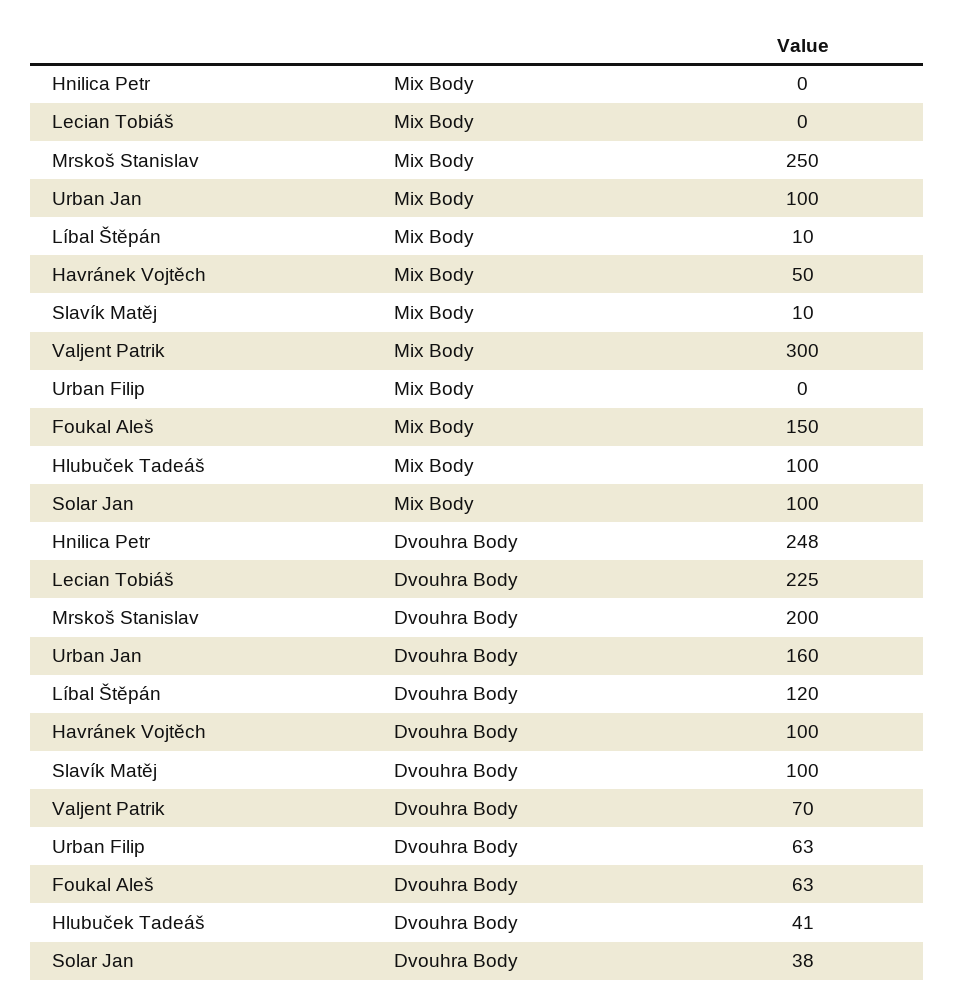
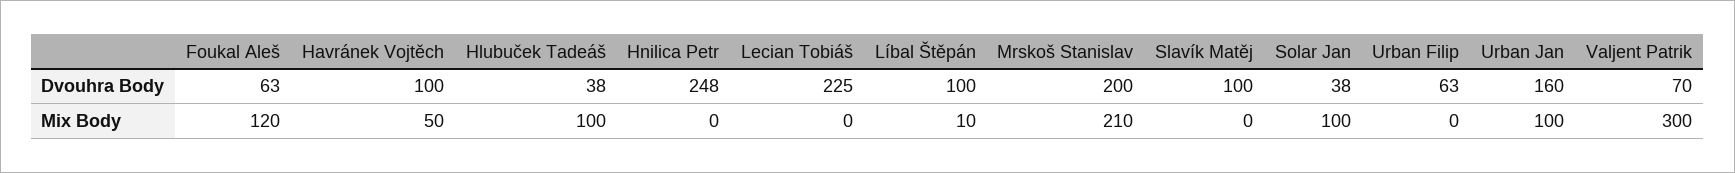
  {
    "Hnilica Petr": {
      "Mix Body": 0,
      "Dvouhra Body": 248
    },
    "Lecian Tobiáš": {
      "Mix Body": 0,
      "Dvouhra Body": 225
    },
    "Mrskoš Stanislav": {
-     "Mix Body": 250,
+     "Mix Body": 210,
      "Dvouhra Body": 200
    },
    "Urban Jan": {
      "Mix Body": 100,
      "Dvouhra Body": 160
    },
    "Líbal Štěpán": {
      "Mix Body": 10,
-     "Dvouhra Body": 120
+     "Dvouhra Body": 100
    },
    "Havránek Vojtěch": {
      "Mix Body": 50,
      "Dvouhra Body": 100
    },
    "Slavík Matěj": {
-     "Mix Body": 10,
+     "Mix Body": 0,
      "Dvouhra Body": 100
    },
    "Valjent Patrik": {
      "Mix Body": 300,
      "Dvouhra Body": 70
    },
    "Urban Filip": {
      "Mix Body": 0,
      "Dvouhra Body": 63
    },
    "Foukal Aleš": {
-     "Mix Body": 150,
+     "Mix Body": 120,
      "Dvouhra Body": 63
    },
    "Hlubuček Tadeáš": {
      "Mix Body": 100,
-     "Dvouhra Body": 41
+     "Dvouhra Body": 38
    },
    "Solar Jan": {
      "Mix Body": 100,
      "Dvouhra Body": 38
    }
  }

